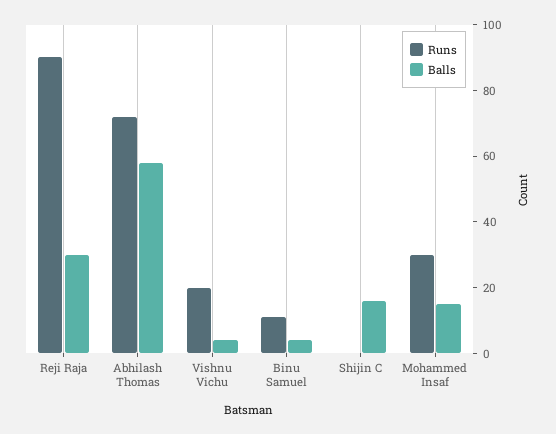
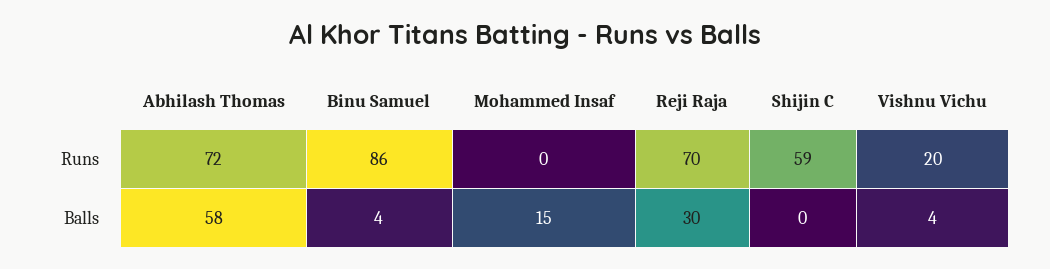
  {
    "Runs": {
-     "Reji Raja": 90,
+     "Reji Raja": 70,
      "Abhilash Thomas": 72,
      "Vishnu Vichu": 20,
-     "Binu Samuel": 10,
+     "Binu Samuel": 86,
-     "Shijin C": 0,
+     "Shijin C": 59,
-     "Mohammed Insaf": 30
+     "Mohammed Insaf": 0
    },
    "Balls": {
      "Reji Raja": 30,
      "Abhilash Thomas": 58,
      "Vishnu Vichu": 4,
      "Binu Samuel": 4,
-     "Shijin C": 15,
+     "Shijin C": 0,
      "Mohammed Insaf": 15
    }
  }

